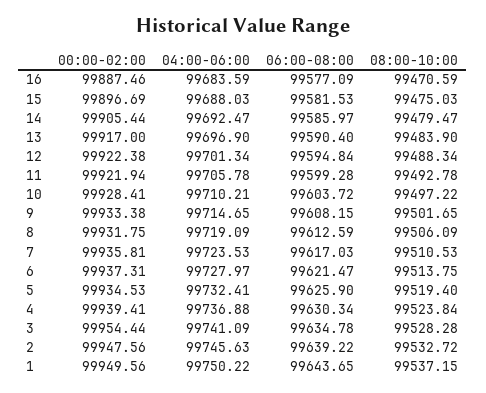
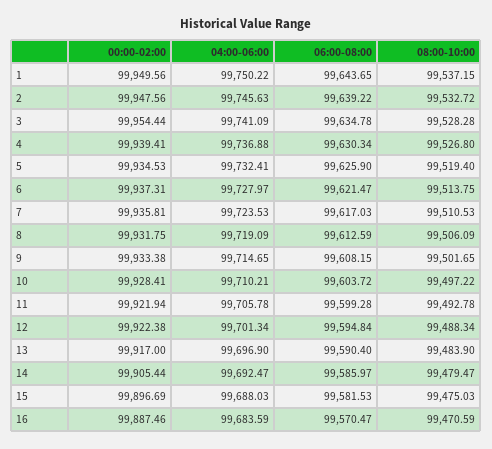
  {
    "00:00-02:00": {
      "16": 99887.46,
      "15": 99896.69,
      "14": 99905.44,
      "13": 99917,
      "12": 99922.38,
      "11": 99921.94,
      "10": 99928.41,
      "9": 99933.38,
      "8": 99931.75,
      "7": 99935.81,
      "6": 99937.31,
      "5": 99934.53,
      "4": 99939.41,
      "3": 99954.44,
      "2": 99947.56,
      "1": 99949.56
    },
    "04:00-06:00": {
      "16": 99683.59,
      "15": 99688.03,
      "14": 99692.47,
      "13": 99696.9,
      "12": 99701.34,
      "11": 99705.78,
      "10": 99710.21,
      "9": 99714.65,
      "8": 99719.09,
      "7": 99723.53,
      "6": 99727.97,
      "5": 99732.41,
      "4": 99736.88,
      "3": 99741.09,
      "2": 99745.63,
      "1": 99750.22
    },
    "06:00-08:00": {
-     "16": 99577.09,
+     "16": 99570.47,
      "15": 99581.53,
      "14": 99585.97,
      "13": 99590.4,
      "12": 99594.84,
      "11": 99599.28,
      "10": 99603.72,
      "9": 99608.15,
      "8": 99612.59,
      "7": 99617.03,
      "6": 99621.47,
      "5": 99625.9,
      "4": 99630.34,
      "3": 99634.78,
      "2": 99639.22,
      "1": 99643.65
    },
    "08:00-10:00": {
      "16": 99470.59,
      "15": 99475.03,
      "14": 99479.47,
      "13": 99483.9,
      "12": 99488.34,
      "11": 99492.78,
      "10": 99497.22,
      "9": 99501.65,
      "8": 99506.09,
      "7": 99510.53,
      "6": 99513.75,
      "5": 99519.4,
-     "4": 99523.84,
+     "4": 99526.8,
      "3": 99528.28,
      "2": 99532.72,
      "1": 99537.15
    }
  }

